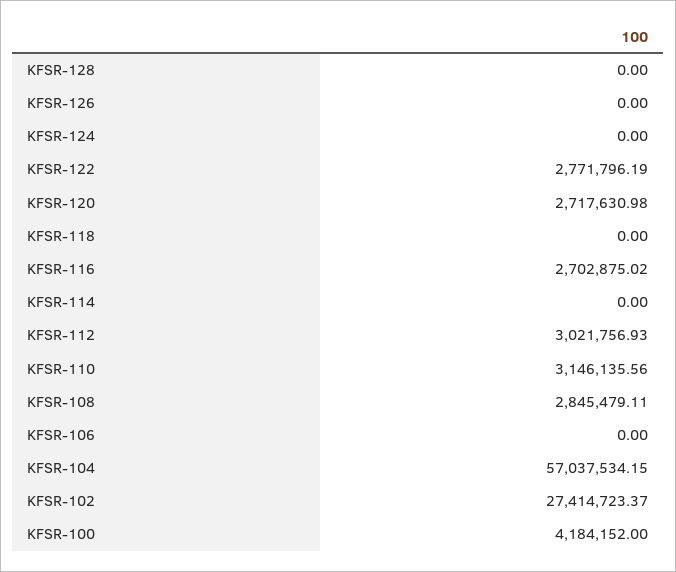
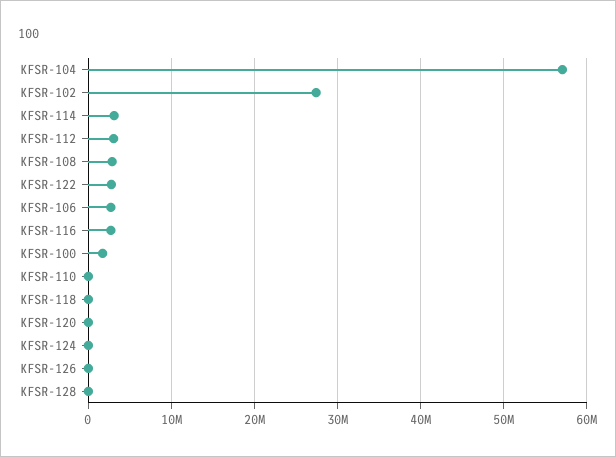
  {
    "KFSR-128": 0,
    "KFSR-126": 0,
    "KFSR-124": 0,
    "KFSR-122": 2771796.19,
-   "KFSR-120": 2717630.98,
+   "KFSR-120": 0,
    "KFSR-118": 0,
    "KFSR-116": 2702875.02,
-   "KFSR-114": 0,
+   "KFSR-114": 3000000,
    "KFSR-112": 3021756.93,
-   "KFSR-110": 3146135.56,
+   "KFSR-110": 0,
    "KFSR-108": 2845479.11,
-   "KFSR-106": 0,
+   "KFSR-106": 3000000,
    "KFSR-104": 57037534.15,
    "KFSR-102": 27414723.37,
-   "KFSR-100": 4184152
+   "KFSR-100": 2000000
  }

